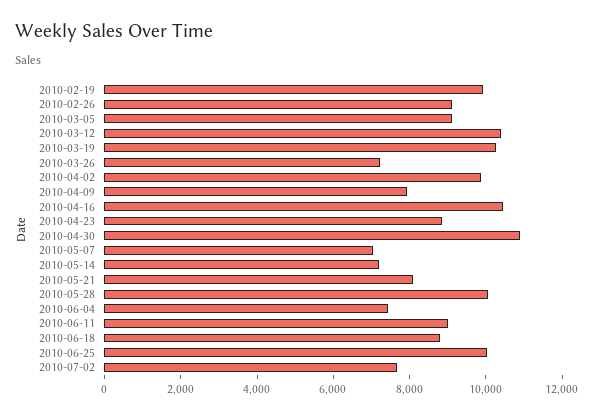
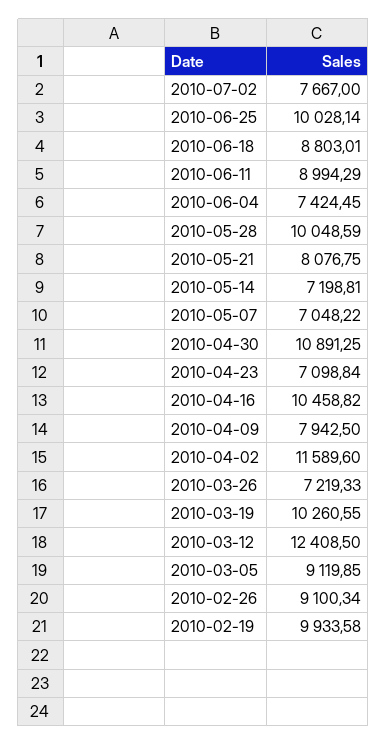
  {
    "2010-02-19": 9933.58,
    "2010-02-26": 9100.34,
    "2010-03-05": 9119.85,
-   "2010-03-12": 10500,
+   "2010-03-12": 12408.5,
    "2010-03-19": 10260.55,
    "2010-03-26": 7219.33,
-   "2010-04-02": 10000,
+   "2010-04-02": 11589.6,
    "2010-04-09": 7942.5,
    "2010-04-16": 10458.82,
-   "2010-04-23": 9000,
+   "2010-04-23": 7098.84,
    "2010-04-30": 10891.25,
    "2010-05-07": 7048.22,
    "2010-05-14": 7198.81,
    "2010-05-21": 8076.75,
    "2010-05-28": 10048.59,
    "2010-06-04": 7424.45,
    "2010-06-11": 8994.29,
    "2010-06-18": 8803.01,
    "2010-06-25": 10028.14,
    "2010-07-02": 7667
  }

